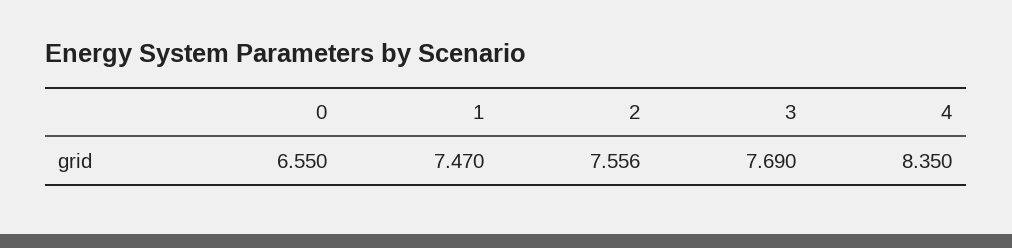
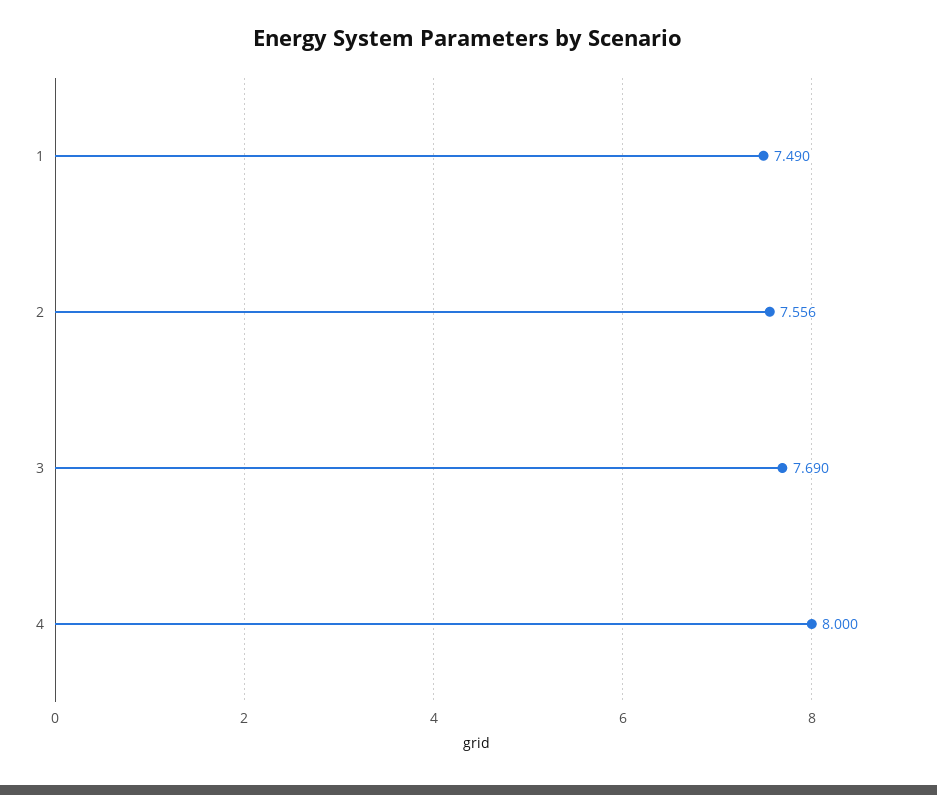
  {
-   "0": 6.55,
-   "1": 7.47,
+   "1": 7.49,
    "2": 7.556,
    "3": 7.69,
-   "4": 8.35
+   "4": 8
  }

